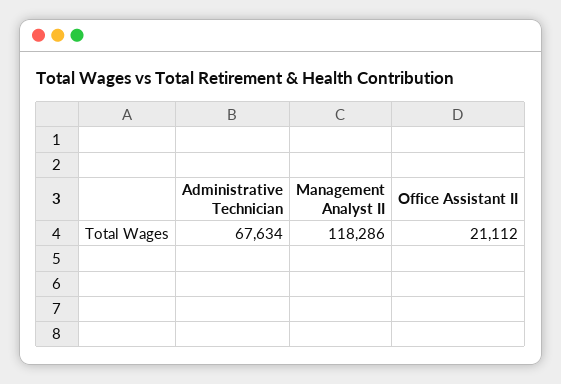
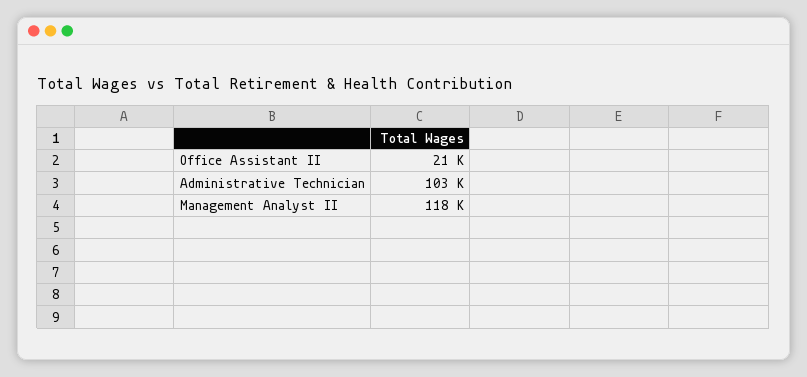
  {
-   "Administrative Technician": 67634,
+   "Administrative Technician": 103000,
    "Management Analyst II": 118286,
    "Office Assistant II": 21112
  }

